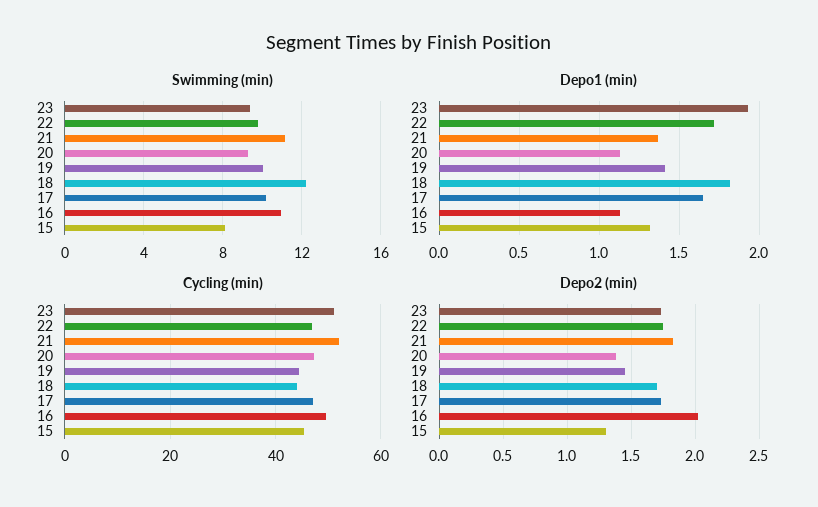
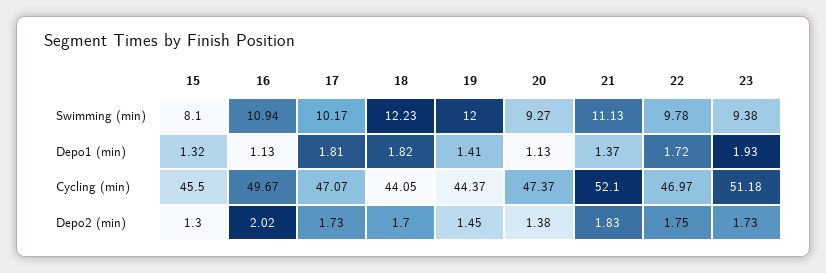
  {
    "Swimming (min)": {
      "23": 9.38,
      "22": 9.78,
      "21": 11.13,
      "20": 9.27,
-     "19": 10,
+     "19": 12,
      "18": 12.23,
      "17": 10.17,
      "16": 10.94,
      "15": 8.1
    },
    "Depo1 (min)": {
      "23": 1.93,
      "22": 1.72,
      "21": 1.37,
      "20": 1.13,
      "19": 1.41,
      "18": 1.82,
-     "17": 1.65,
+     "17": 1.81,
      "16": 1.13,
      "15": 1.32
    },
    "Cycling (min)": {
      "23": 51.18,
      "22": 46.97,
      "21": 52.1,
      "20": 47.37,
      "19": 44.37,
      "18": 44.05,
      "17": 47.07,
      "16": 49.67,
      "15": 45.5
    },
    "Depo2 (min)": {
      "23": 1.73,
      "22": 1.75,
      "21": 1.83,
      "20": 1.38,
      "19": 1.45,
      "18": 1.7,
      "17": 1.73,
      "16": 2.02,
      "15": 1.3
    }
  }

